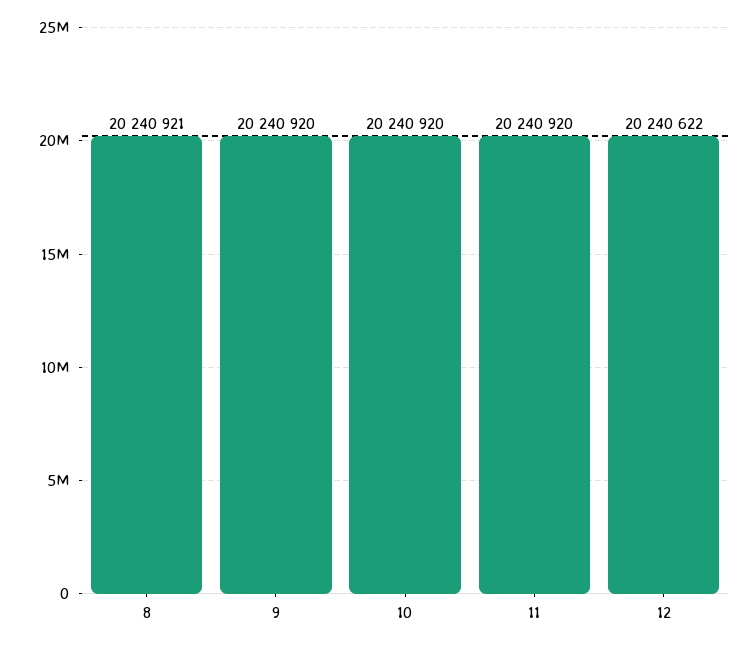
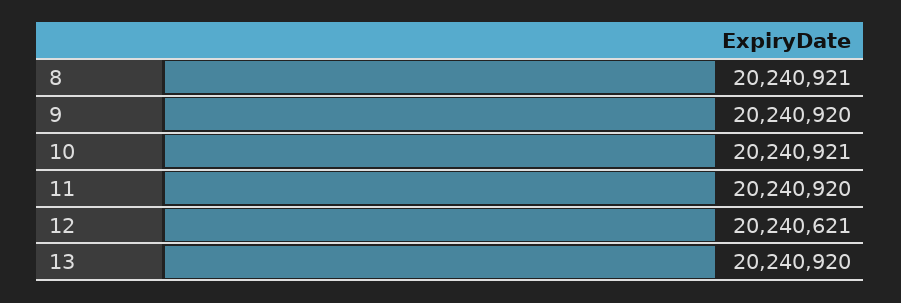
  {
    "8": 20240921,
    "9": 20240920,
-   "10": 20240920,
+   "10": 20240921,
    "11": 20240920,
-   "12": 20240622
+   "12": 20240621,
+   "13": 20240920
  }

